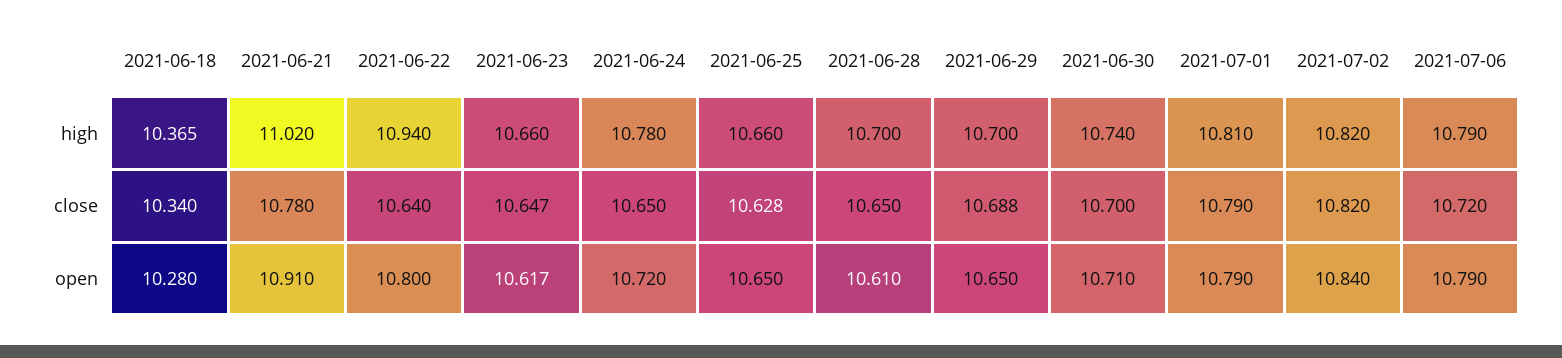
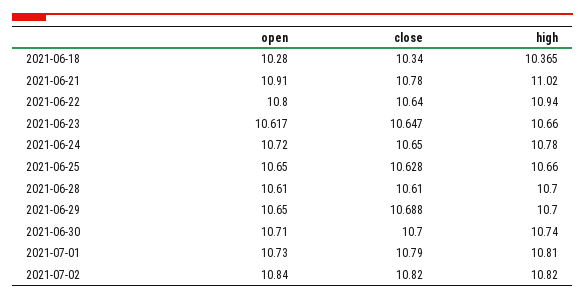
  {
    "2021-06-18": {
      "high": 10.365,
      "close": 10.34,
      "open": 10.28
    },
    "2021-06-21": {
      "high": 11.02,
      "close": 10.78,
      "open": 10.91
    },
    "2021-06-22": {
      "high": 10.94,
      "close": 10.64,
      "open": 10.8
    },
    "2021-06-23": {
      "high": 10.66,
      "close": 10.647,
      "open": 10.617
    },
    "2021-06-24": {
      "high": 10.78,
      "close": 10.65,
      "open": 10.72
    },
    "2021-06-25": {
      "high": 10.66,
      "close": 10.628,
      "open": 10.65
    },
    "2021-06-28": {
      "high": 10.7,
-     "close": 10.65,
+     "close": 10.61,
      "open": 10.61
    },
    "2021-06-29": {
      "high": 10.7,
      "close": 10.688,
      "open": 10.65
    },
    "2021-06-30": {
      "high": 10.74,
      "close": 10.7,
      "open": 10.71
    },
    "2021-07-01": {
      "high": 10.81,
      "close": 10.79,
-     "open": 10.79
+     "open": 10.73
    },
    "2021-07-02": {
      "high": 10.82,
      "close": 10.82,
      "open": 10.84
-   },
+   }
-   "2021-07-06": {
-     "high": 10.79,
-     "close": 10.72,
-     "open": 10.79
-   }
  }

